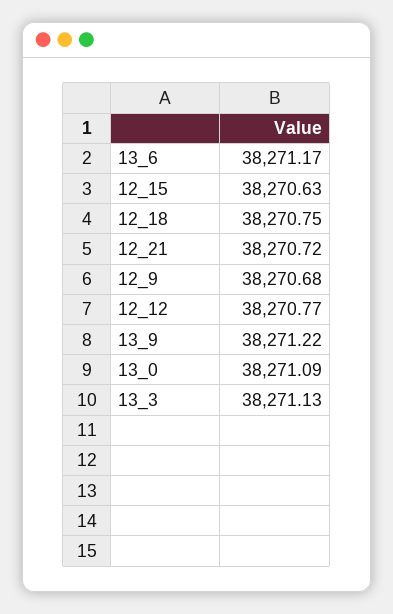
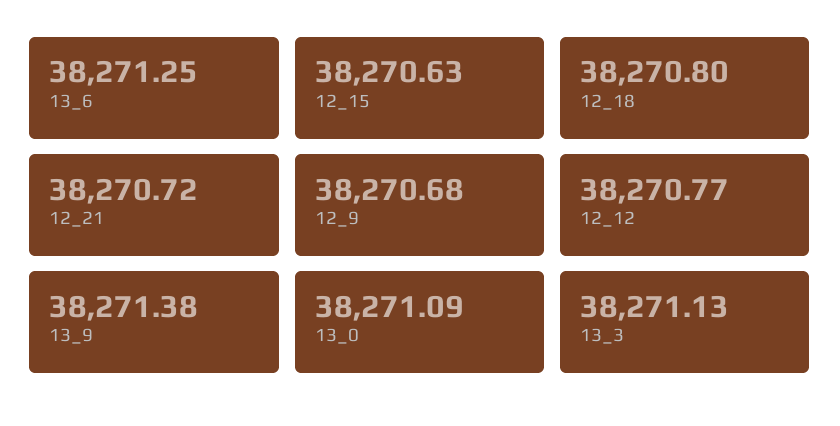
  {
-   "13_6": 38271.17,
+   "13_6": 38271.25,
    "12_15": 38270.63,
-   "12_18": 38270.75,
+   "12_18": 38270.8,
    "12_21": 38270.72,
    "12_9": 38270.68,
    "12_12": 38270.77,
-   "13_9": 38271.22,
+   "13_9": 38271.38,
    "13_0": 38271.09,
    "13_3": 38271.13
  }

